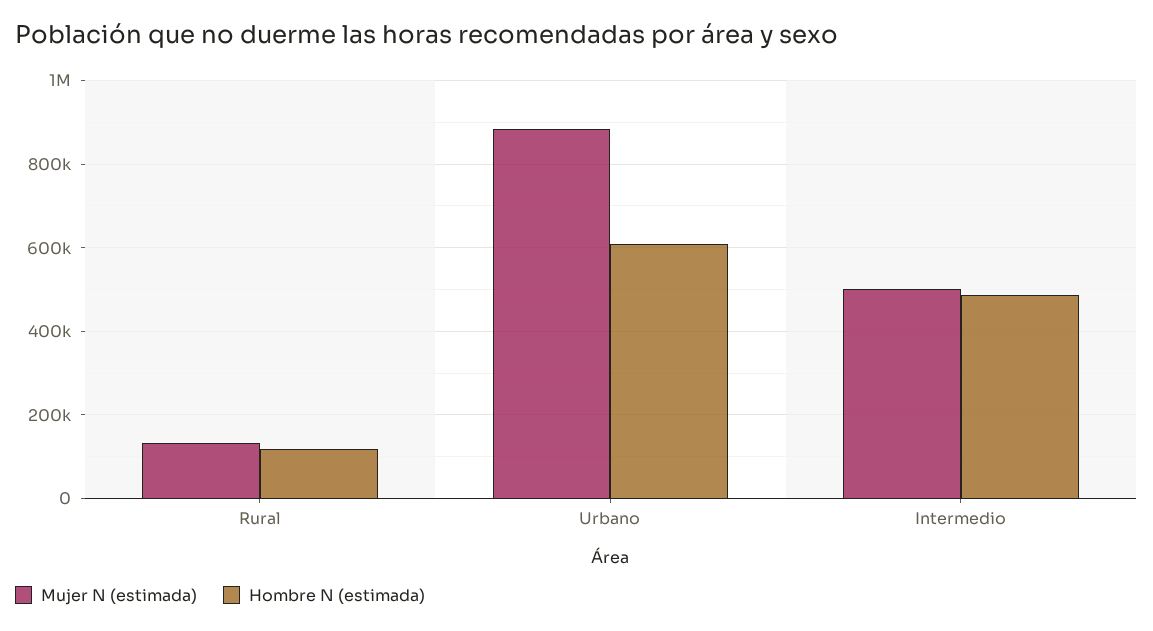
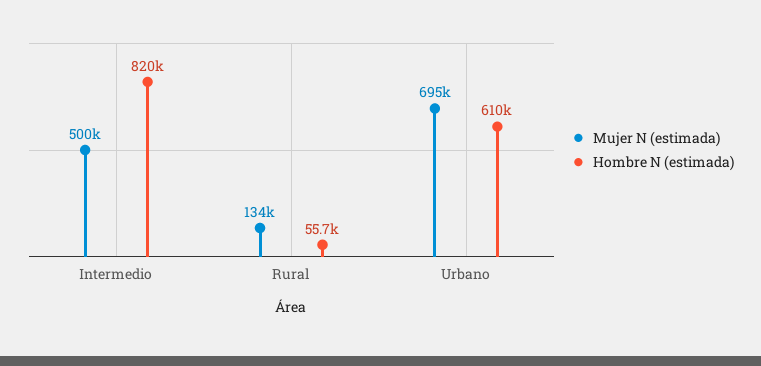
  {
    "Mujer N (estimada)": {
      "Rural": 134000,
-     "Urbano": 880000,
+     "Urbano": 695000,
      "Intermedio": 500000
    },
    "Hombre N (estimada)": {
-     "Rural": 120000,
+     "Rural": 55700,
      "Urbano": 610000,
-     "Intermedio": 480000
+     "Intermedio": 820000
    }
  }

